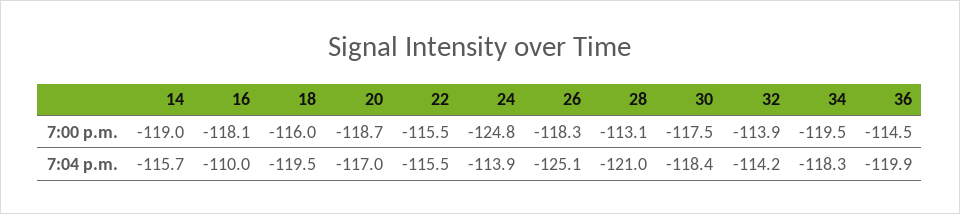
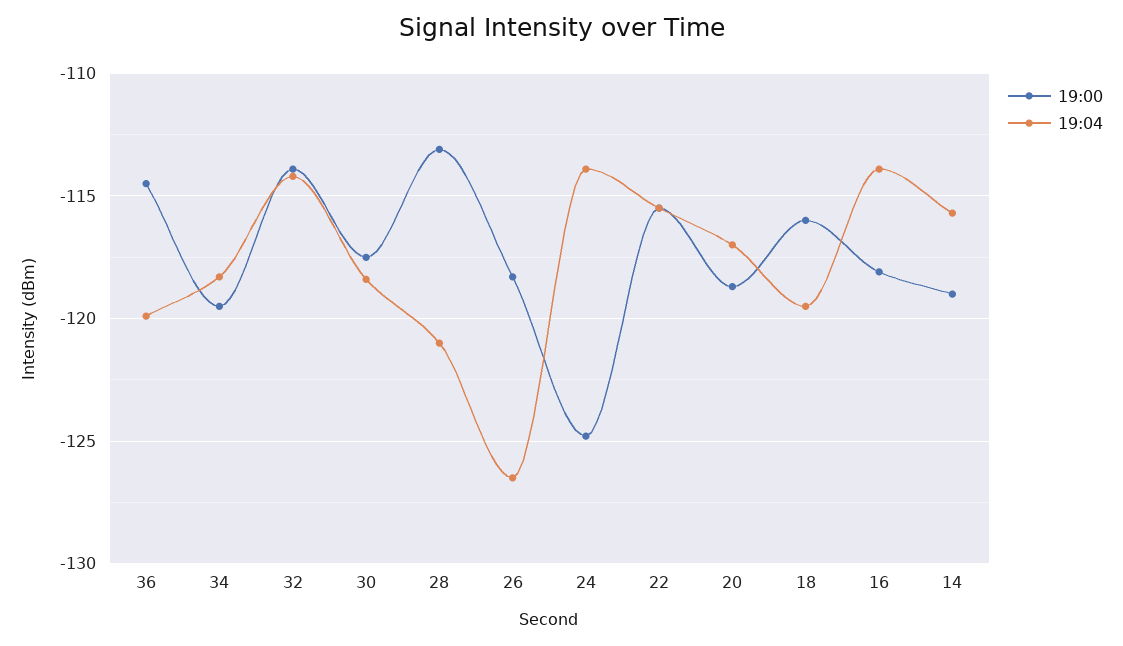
  {
    "7:00 p.m.": {
      "14": -119,
      "16": -118.1,
      "18": -116,
      "20": -118.7,
      "22": -115.5,
      "24": -124.8,
      "26": -118.3,
      "28": -113.1,
      "30": -117.5,
      "32": -113.9,
      "34": -119.5,
      "36": -114.5
    },
    "7:04 p.m.": {
      "14": -115.7,
-     "16": -110,
+     "16": -114,
      "18": -119.5,
      "20": -117,
      "22": -115.5,
      "24": -113.9,
-     "26": -125.1,
+     "26": -126.5,
      "28": -121,
      "30": -118.4,
      "32": -114.2,
      "34": -118.3,
      "36": -119.9
    }
  }

